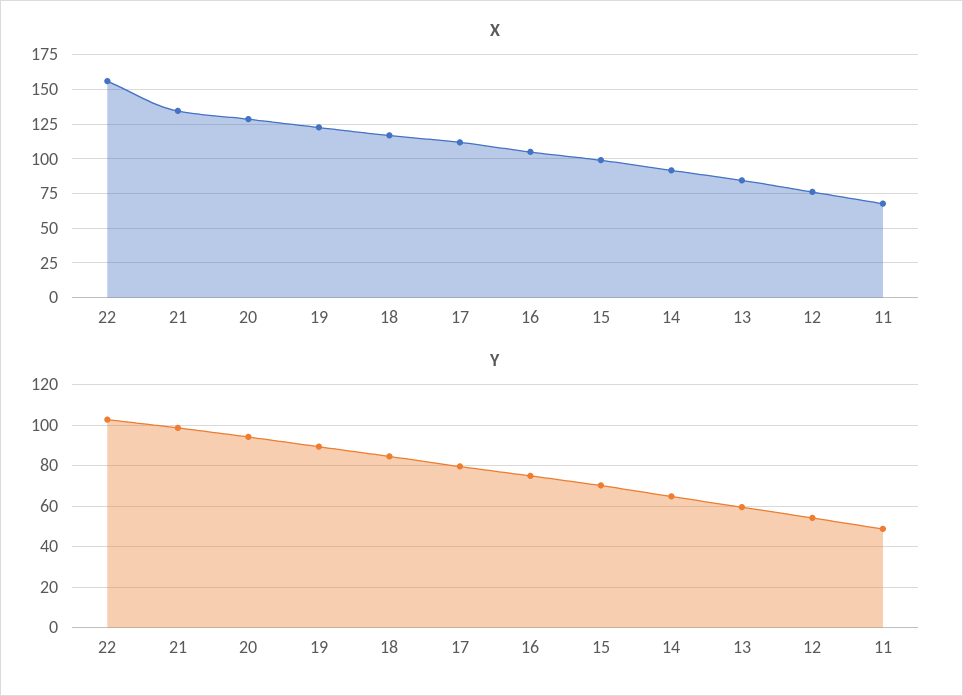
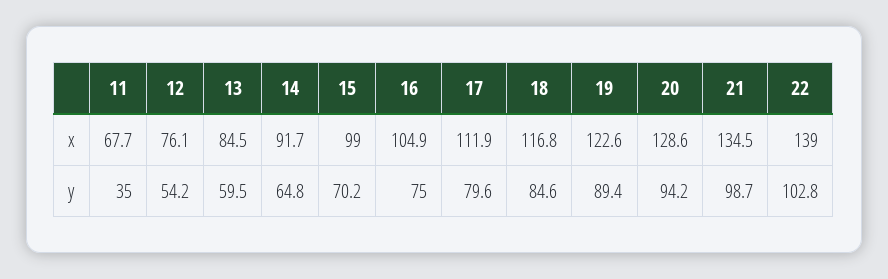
  {
    "X": {
-     "22": 155,
+     "22": 139,
      "21": 134.5,
      "20": 128.6,
      "19": 122.6,
      "18": 116.8,
      "17": 111.9,
      "16": 104.9,
      "15": 99,
      "14": 91.7,
      "13": 84.5,
      "12": 76.1,
      "11": 67.7
    },
    "Y": {
      "22": 102.8,
      "21": 98.7,
      "20": 94.2,
      "19": 89.4,
      "18": 84.6,
      "17": 79.6,
      "16": 75,
      "15": 70.2,
      "14": 64.8,
      "13": 59.5,
      "12": 54.2,
-     "11": 50
+     "11": 35
    }
  }

